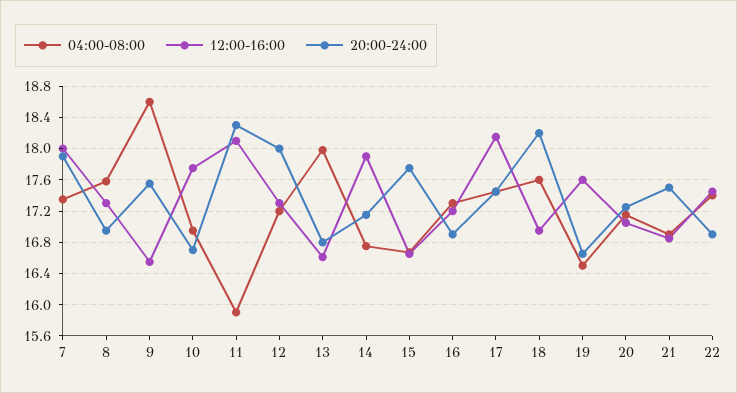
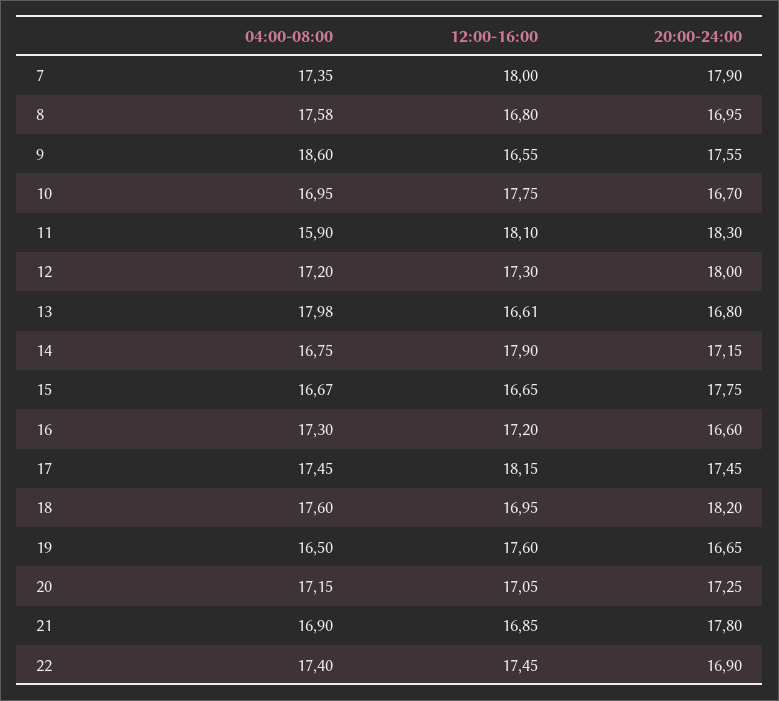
  {
    "04:00-08:00": {
      "7": 17.35,
      "8": 17.58,
      "9": 18.6,
      "10": 16.95,
      "11": 15.9,
      "12": 17.2,
      "13": 17.98,
      "14": 16.75,
      "15": 16.67,
      "16": 17.3,
      "17": 17.45,
      "18": 17.6,
      "19": 16.5,
      "20": 17.15,
      "21": 16.9,
      "22": 17.4
    },
    "12:00-16:00": {
      "7": 18,
-     "8": 17.3,
+     "8": 16.8,
      "9": 16.55,
      "10": 17.75,
      "11": 18.1,
      "12": 17.3,
      "13": 16.61,
      "14": 17.9,
      "15": 16.65,
      "16": 17.2,
      "17": 18.15,
      "18": 16.95,
      "19": 17.6,
      "20": 17.05,
      "21": 16.85,
      "22": 17.45
    },
    "20:00-24:00": {
      "7": 17.9,
      "8": 16.95,
      "9": 17.55,
      "10": 16.7,
      "11": 18.3,
      "12": 18,
      "13": 16.8,
      "14": 17.15,
      "15": 17.75,
-     "16": 16.9,
+     "16": 16.6,
      "17": 17.45,
      "18": 18.2,
      "19": 16.65,
      "20": 17.25,
-     "21": 17.5,
+     "21": 17.8,
      "22": 16.9
    }
  }

